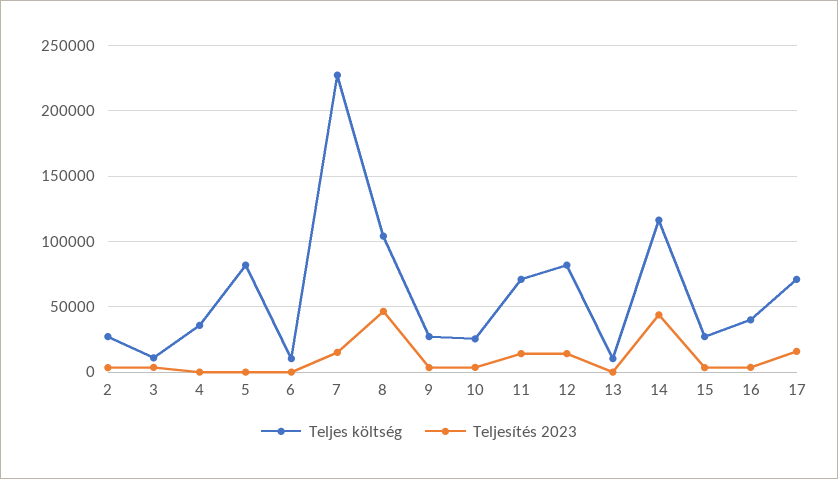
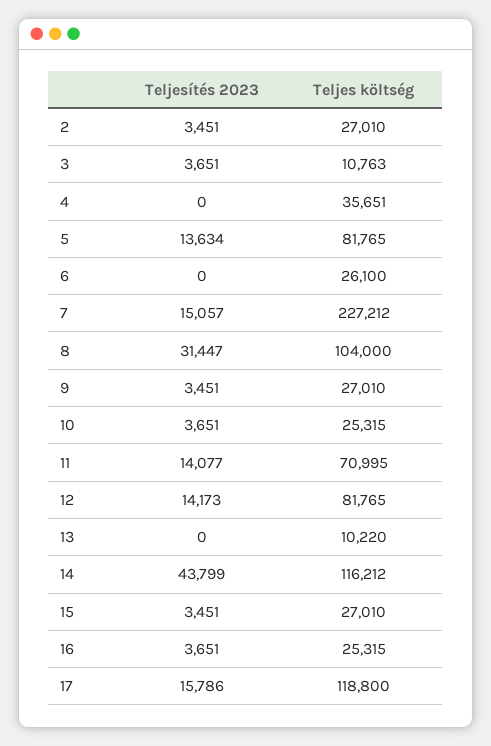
  {
    "Teljes költség": {
      "2": 27010,
      "3": 10763,
      "4": 35651,
      "5": 81765,
-     "6": 10000,
+     "6": 26100,
      "7": 227212,
      "8": 104000,
      "9": 27010,
      "10": 25315,
      "11": 70995,
      "12": 81765,
      "13": 10220,
      "14": 116212,
      "15": 27010,
-     "16": 40000,
+     "16": 25315,
-     "17": 70000
+     "17": 118800
    },
    "Teljesítés 2023": {
      "2": 3451,
      "3": 3651,
      "4": 0,
-     "5": 0,
+     "5": 13634,
      "6": 0,
      "7": 15057,
-     "8": 45000,
+     "8": 31447,
      "9": 3451,
      "10": 3651,
      "11": 14077,
      "12": 14173,
      "13": 0,
      "14": 43799,
      "15": 3451,
      "16": 3651,
      "17": 15786
    }
  }

